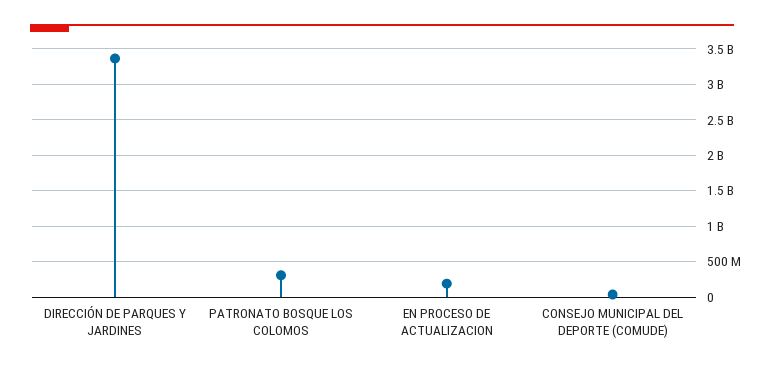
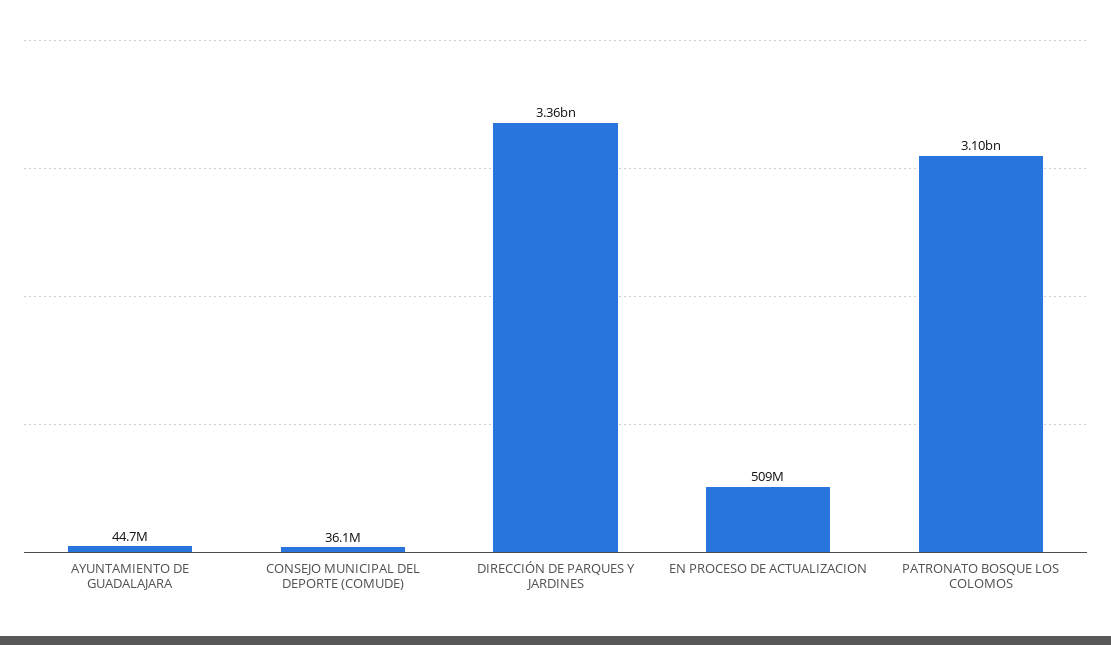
  {
    "DIRECCIÓN DE PARQUES Y JARDINES": 3360000000,
-   "PATRONATO BOSQUE LOS COLOMOS": 300000000,
+   "PATRONATO BOSQUE LOS COLOMOS": 3100000000,
-   "EN PROCESO DE ACTUALIZACION": 200000000,
+   "EN PROCESO DE ACTUALIZACION": 509000000,
-   "CONSEJO MUNICIPAL DEL DEPORTE (COMUDE)": 36100000
+   "CONSEJO MUNICIPAL DEL DEPORTE (COMUDE)": 36100000,
+   "AYUNTAMIENTO DE GUADALAJARA": 44700000
  }

